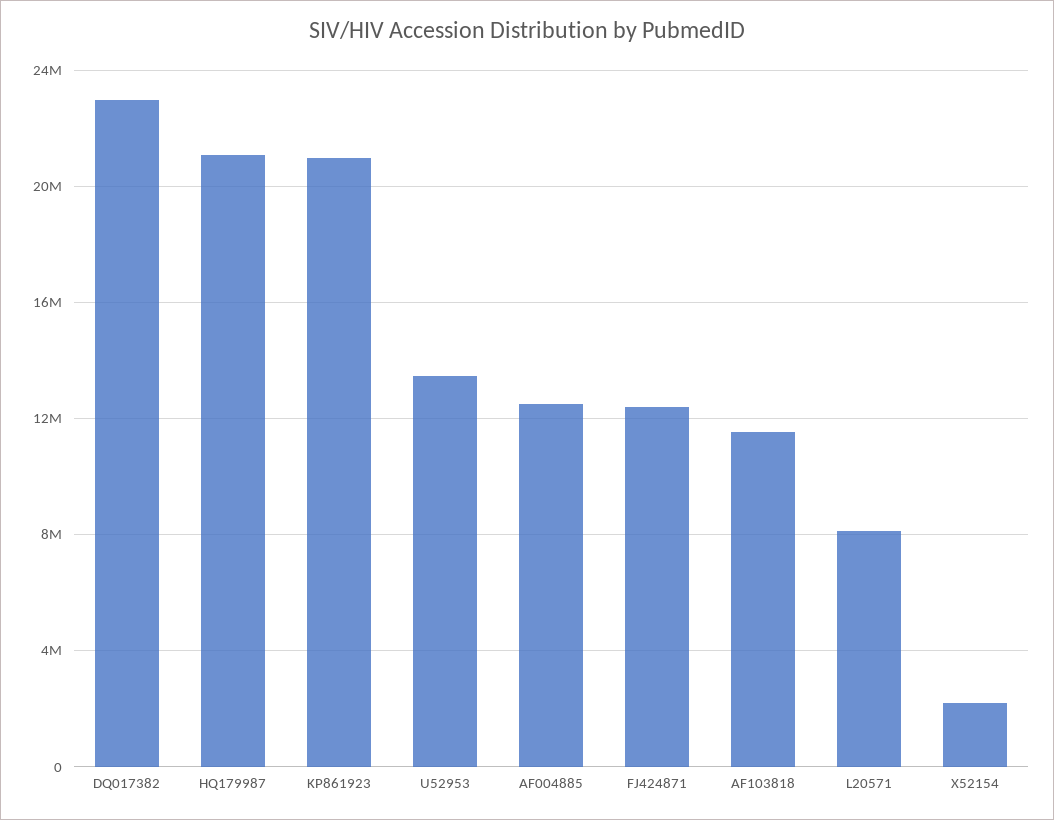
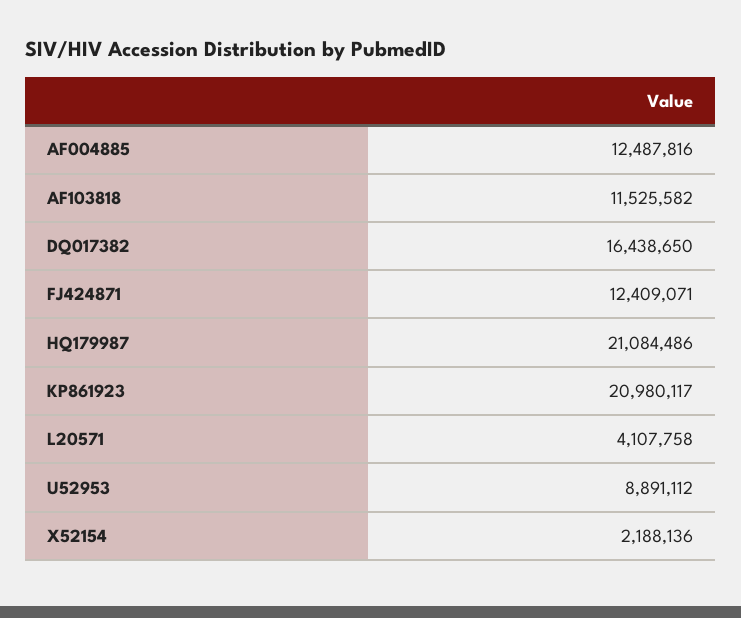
  {
-   "DQ017382": 23000000,
+   "DQ017382": 16438650,
    "HQ179987": 21084486,
    "KP861923": 20980117,
-   "U52953": 13500000,
+   "U52953": 8891112,
    "AF004885": 12487816,
    "FJ424871": 12409071,
    "AF103818": 11525582,
-   "L20571": 8000000,
+   "L20571": 4107758,
    "X52154": 2188136
  }

